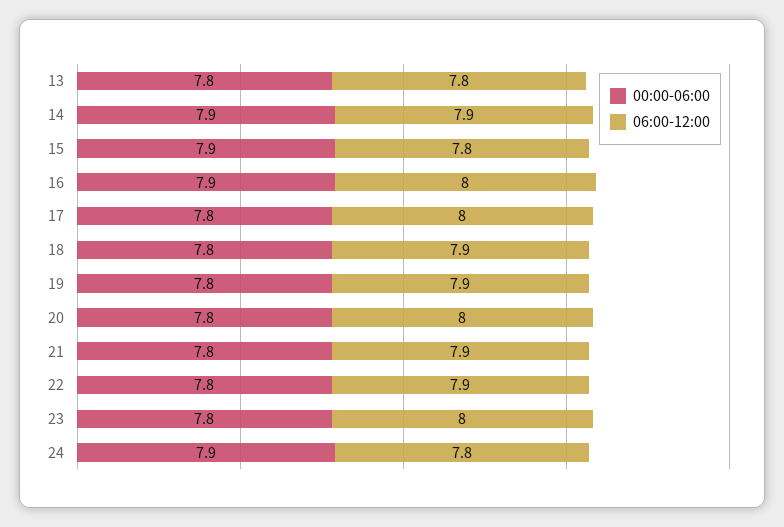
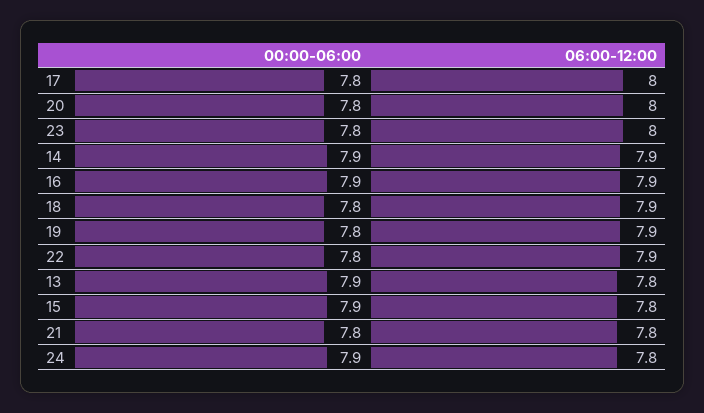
  {
    "00:00-06:00": {
-     "13": 7.8,
+     "13": 7.9,
      "14": 7.9,
      "15": 7.9,
      "16": 7.9,
      "17": 7.8,
      "18": 7.8,
      "19": 7.8,
      "20": 7.8,
      "21": 7.8,
      "22": 7.8,
      "23": 7.8,
      "24": 7.9
    },
    "06:00-12:00": {
      "13": 7.8,
      "14": 7.9,
      "15": 7.8,
-     "16": 8,
+     "16": 7.9,
      "17": 8,
      "18": 7.9,
      "19": 7.9,
      "20": 8,
-     "21": 7.9,
+     "21": 7.8,
      "22": 7.9,
      "23": 8,
      "24": 7.8
    }
  }

